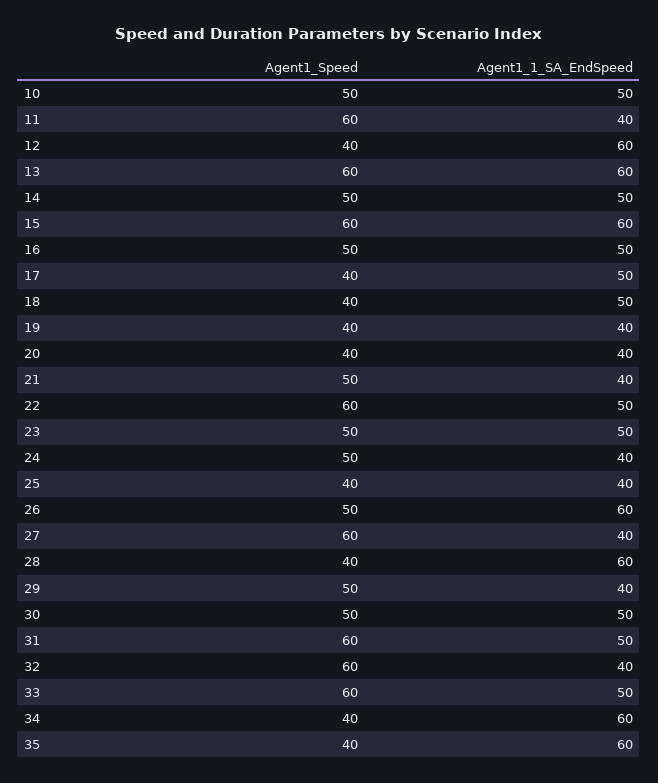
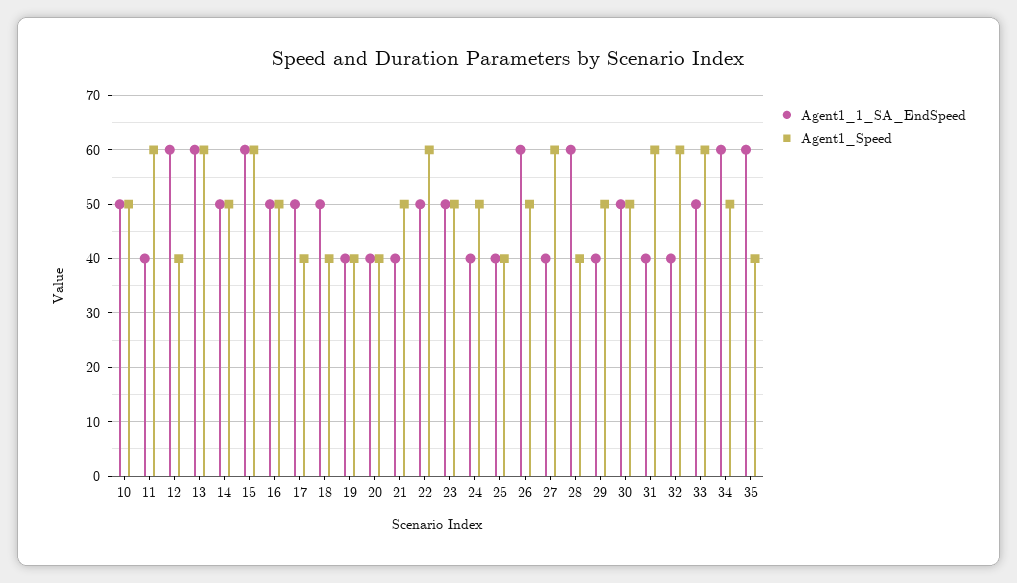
  {
    "Agent1_Speed": {
      "10": 50,
      "11": 60,
      "12": 40,
      "13": 60,
      "14": 50,
      "15": 60,
      "16": 50,
      "17": 40,
      "18": 40,
      "19": 40,
      "20": 40,
      "21": 50,
      "22": 60,
      "23": 50,
      "24": 50,
      "25": 40,
      "26": 50,
      "27": 60,
      "28": 40,
      "29": 50,
      "30": 50,
      "31": 60,
      "32": 60,
      "33": 60,
-     "34": 40,
+     "34": 50,
      "35": 40
    },
    "Agent1_1_SA_EndSpeed": {
      "10": 50,
      "11": 40,
      "12": 60,
      "13": 60,
      "14": 50,
      "15": 60,
      "16": 50,
      "17": 50,
      "18": 50,
      "19": 40,
      "20": 40,
      "21": 40,
      "22": 50,
      "23": 50,
      "24": 40,
      "25": 40,
      "26": 60,
      "27": 40,
      "28": 60,
      "29": 40,
      "30": 50,
-     "31": 50,
+     "31": 40,
      "32": 40,
      "33": 50,
      "34": 60,
      "35": 60
    }
  }

